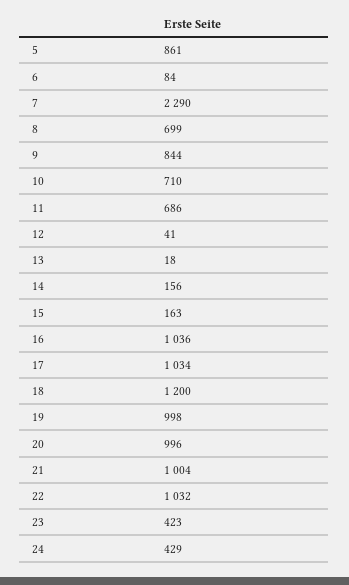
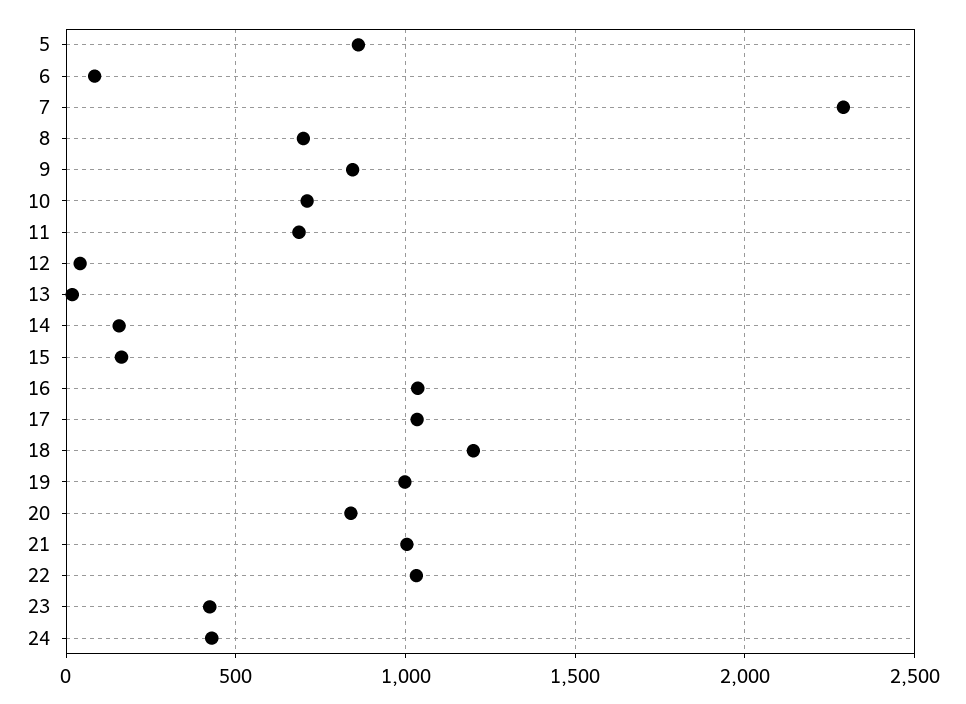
  {
    "5": 861,
    "6": 84,
    "7": 2290,
    "8": 699,
    "9": 844,
    "10": 710,
    "11": 686,
    "12": 41,
    "13": 18,
    "14": 156,
    "15": 163,
    "16": 1036,
    "17": 1034,
    "18": 1200,
    "19": 998,
-   "20": 996,
+   "20": 850,
    "21": 1004,
    "22": 1032,
    "23": 423,
    "24": 429
  }

